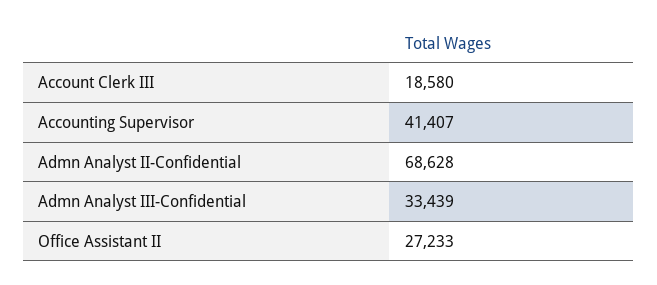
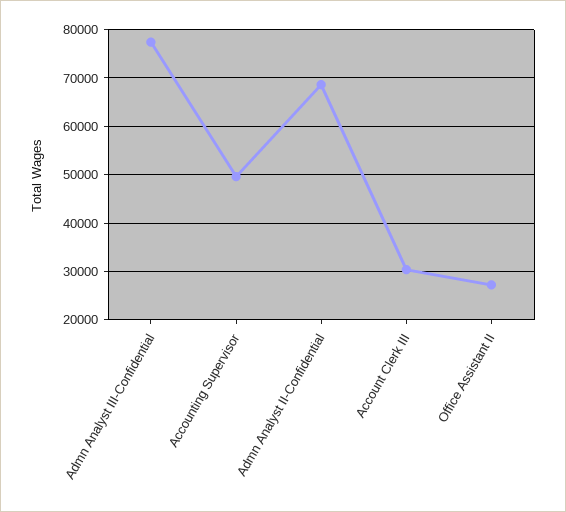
  {
-   "Account Clerk III": 18580,
+   "Account Clerk III": 30000,
-   "Accounting Supervisor": 41407,
+   "Accounting Supervisor": 50000,
    "Admn Analyst II-Confidential": 68628,
-   "Admn Analyst III-Confidential": 33439,
+   "Admn Analyst III-Confidential": 78000,
    "Office Assistant II": 27233
  }

